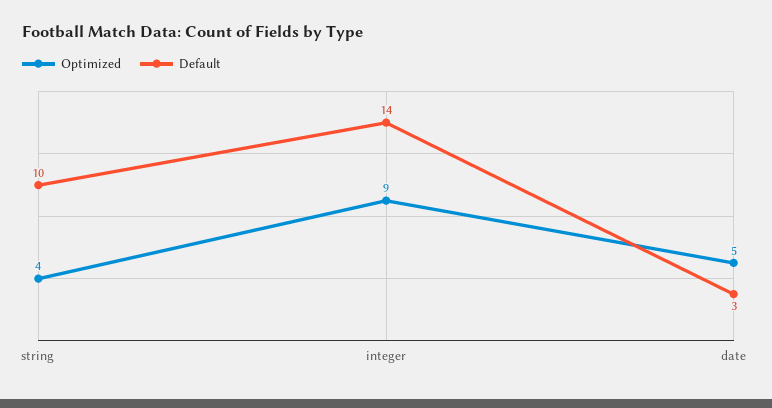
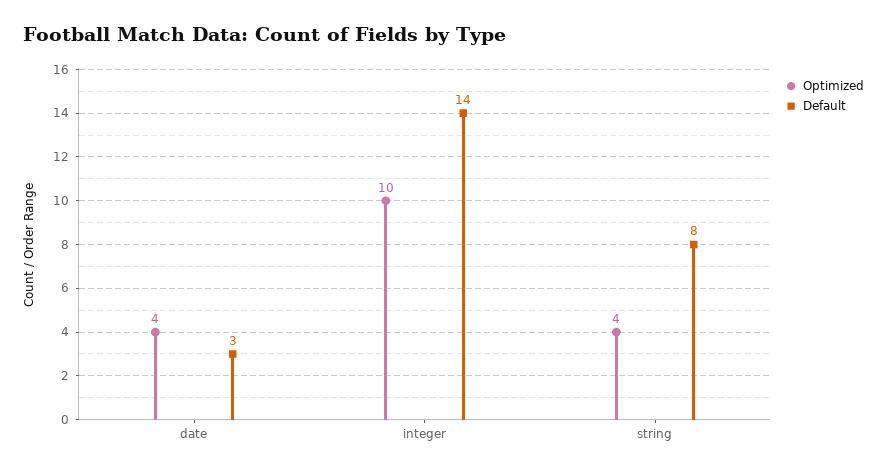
  {
    "Optimized": {
      "string": 4,
-     "integer": 9,
+     "integer": 10,
-     "date": 5
+     "date": 4
    },
    "Default": {
-     "string": 10,
+     "string": 8,
      "integer": 14,
      "date": 3
    }
  }

